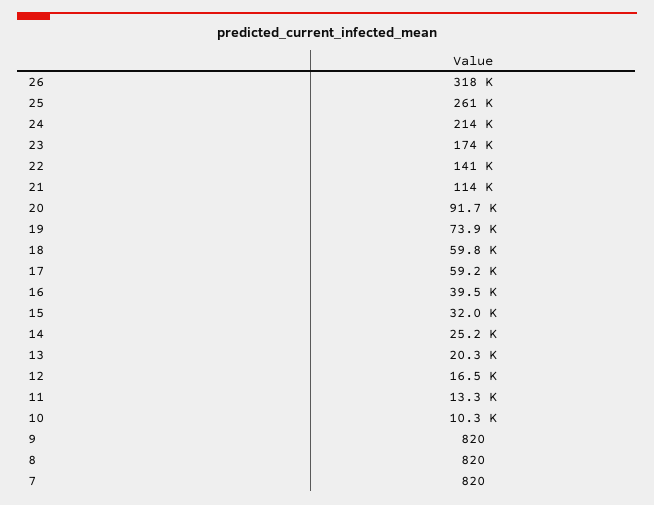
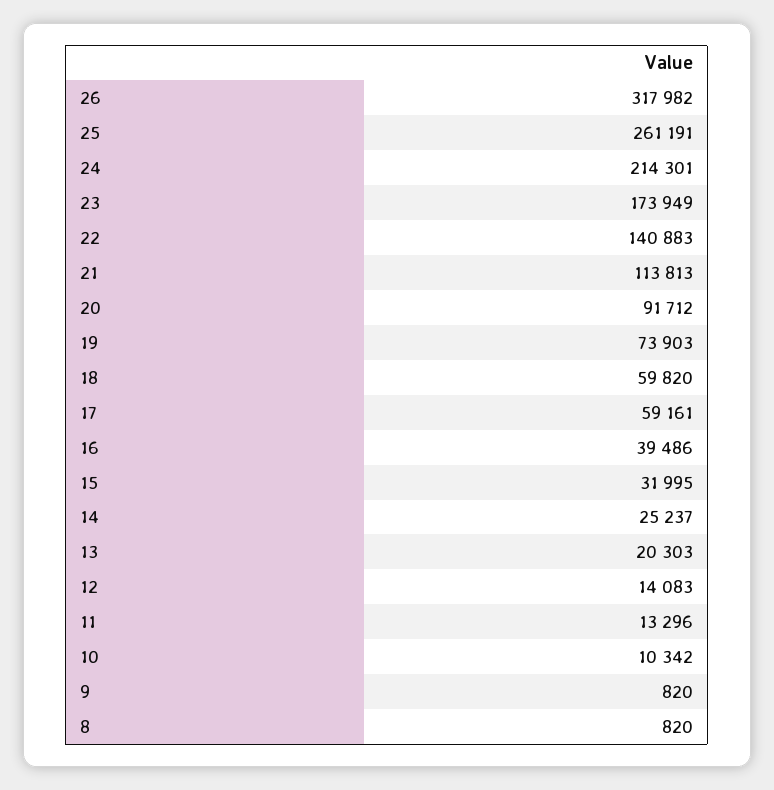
  {
    "26": 317982,
    "25": 261191,
    "24": 214301,
    "23": 173949,
    "22": 140883,
    "21": 113813,
    "20": 91712,
    "19": 73903,
    "18": 59820,
    "17": 59161,
    "16": 39486,
    "15": 31995,
    "14": 25237,
    "13": 20303,
-   "12": 16500,
+   "12": 14083,
    "11": 13296,
    "10": 10342,
    "9": 820,
-   "8": 820,
+   "8": 820
-   "7": 820
  }

